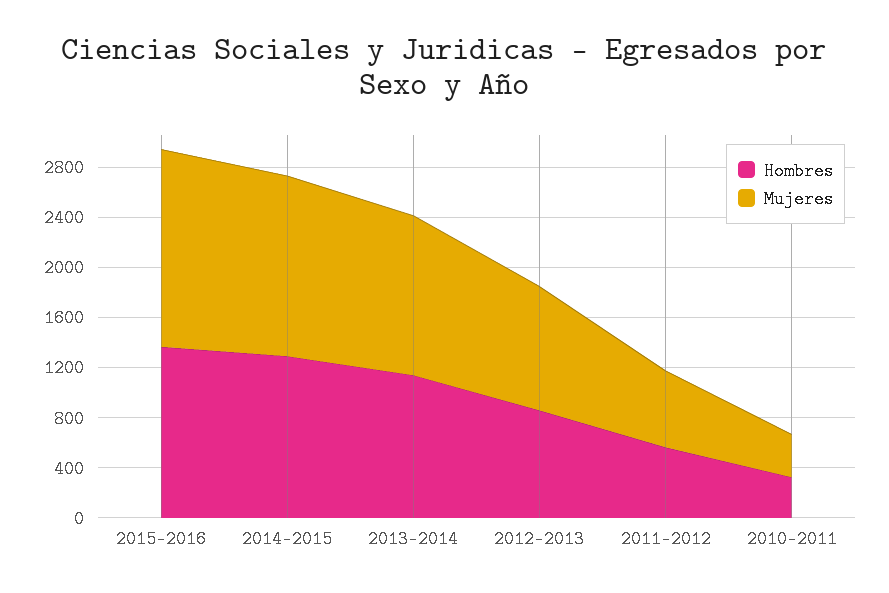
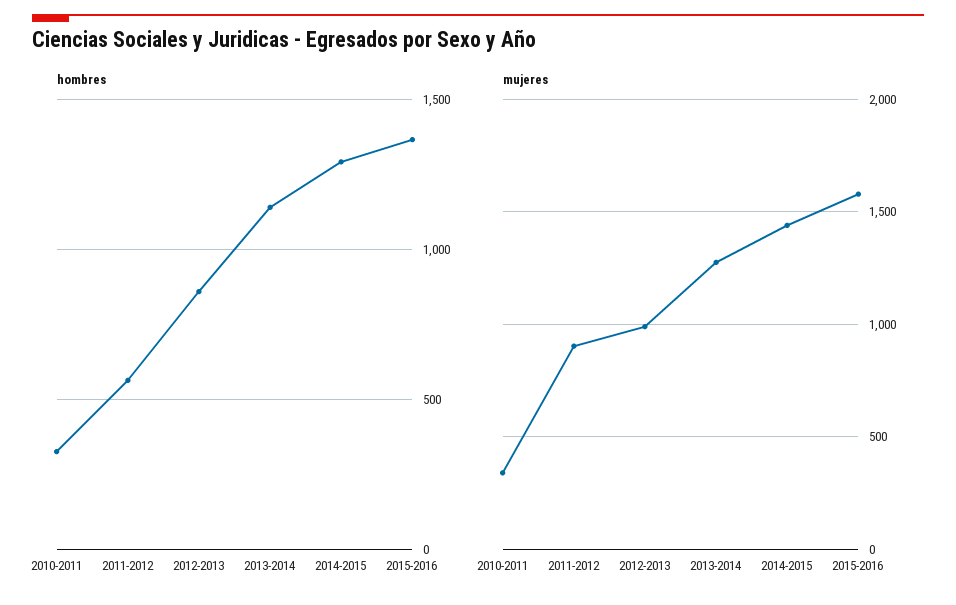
  {
    "Hombres": {
      "2015-2016": 1350,
      "2014-2015": 1300,
      "2013-2014": 1150,
      "2012-2013": 850,
      "2011-2012": 550,
      "2010-2011": 350
    },
    "Mujeres": {
      "2015-2016": 1600,
      "2014-2015": 1450,
      "2013-2014": 1300,
      "2012-2013": 1000,
-     "2011-2012": 600,
+     "2011-2012": 900,
      "2010-2011": 350
    }
  }

